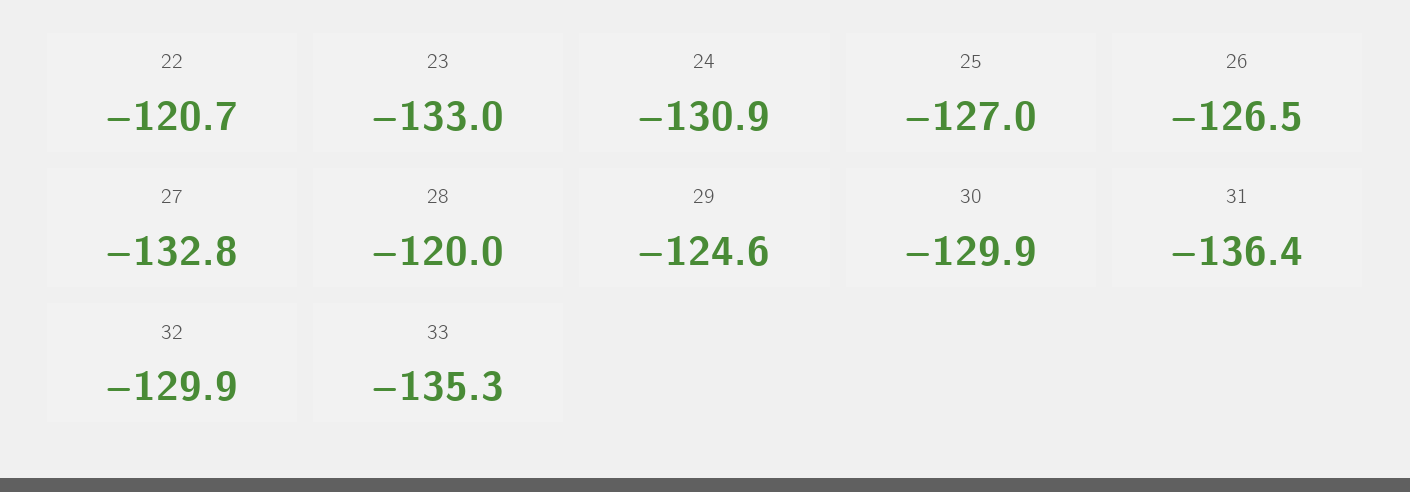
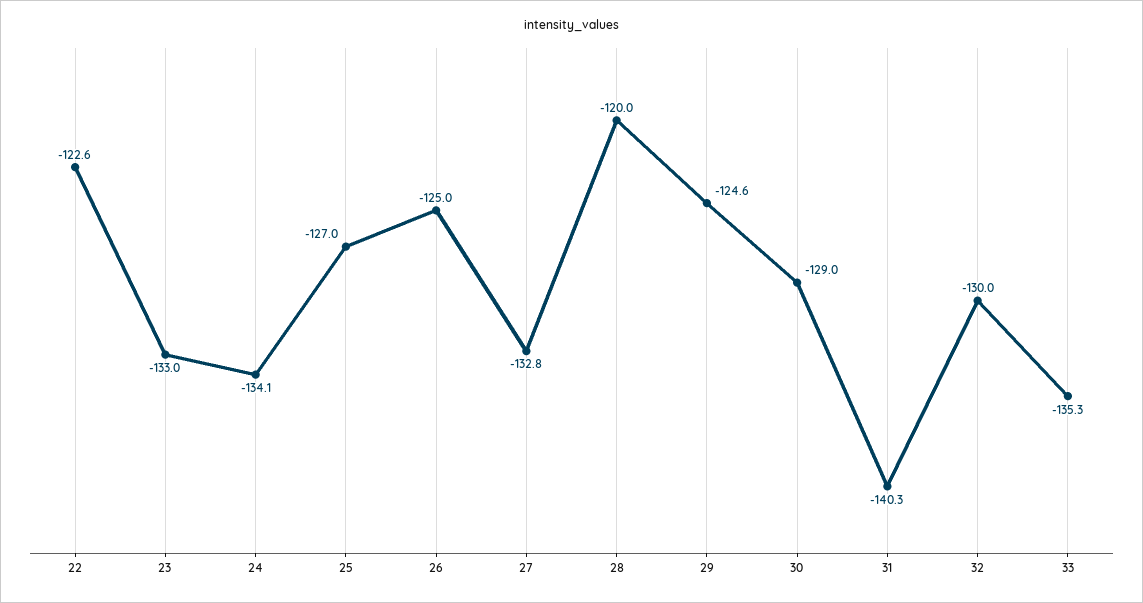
  {
-   "22": -120.7,
+   "22": -122.6,
    "23": -133,
-   "24": -130.9,
+   "24": -134.1,
    "25": -127,
-   "26": -126.5,
+   "26": -125,
    "27": -132.8,
    "28": -120,
    "29": -124.6,
-   "30": -129.9,
+   "30": -129,
-   "31": -136.4,
+   "31": -140.3,
-   "32": -129.9,
+   "32": -130,
    "33": -135.3
  }

